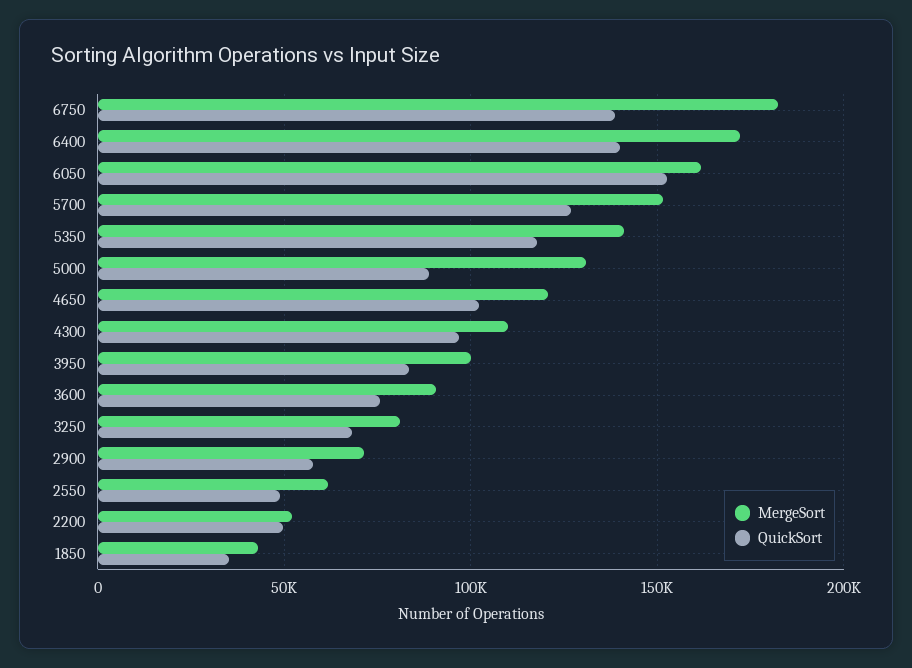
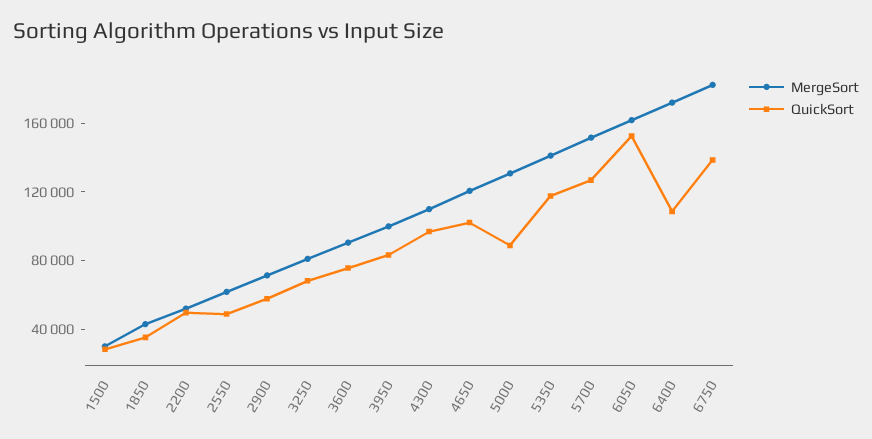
  {
    "MergeSort": {
      "6750": 180000,
      "6400": 170000,
      "6050": 160000,
      "5700": 150000,
      "5350": 140000,
      "5000": 130000,
      "4650": 120000,
      "4300": 110000,
      "3950": 100000,
      "3600": 90000,
      "3250": 80000,
      "2900": 70000,
      "2550": 60000,
      "2200": 50000,
-     "1850": 45000
+     "1850": 45000,
+     "1500": 30000
    },
    "QuickSort": {
      "6750": 140000,
-     "6400": 140000,
+     "6400": 110000,
      "6050": 155000,
      "5700": 125000,
      "5350": 120000,
      "5000": 90000,
      "4650": 100000,
      "4300": 95000,
      "3950": 85000,
      "3600": 75000,
      "3250": 70000,
      "2900": 60000,
      "2550": 50000,
      "2200": 50000,
-     "1850": 35000
+     "1850": 35000,
+     "1500": 30000
    }
  }

